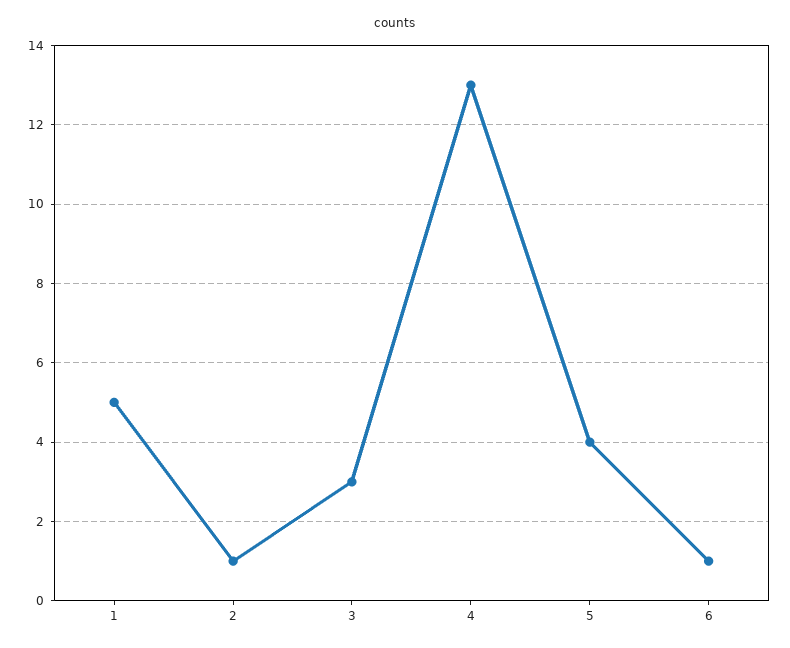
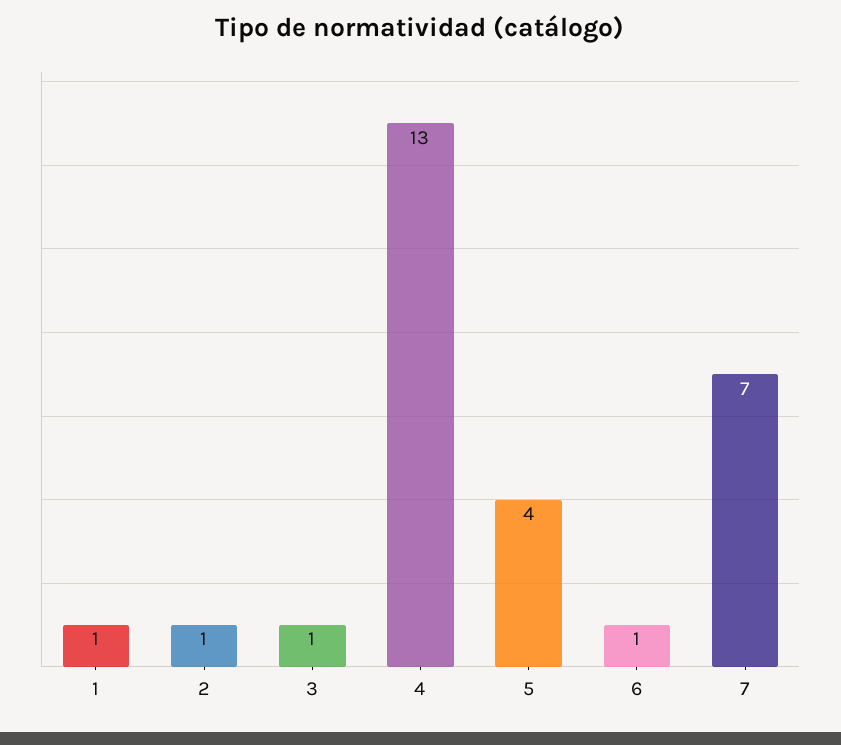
  {
-   "1": 5,
+   "1": 1,
    "2": 1,
-   "3": 3,
+   "3": 1,
    "4": 13,
    "5": 4,
-   "6": 1
+   "6": 1,
+   "7": 7
  }

